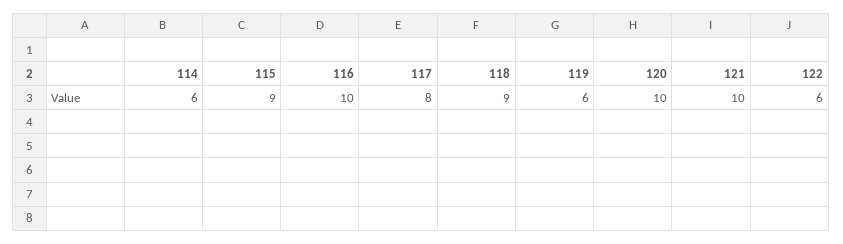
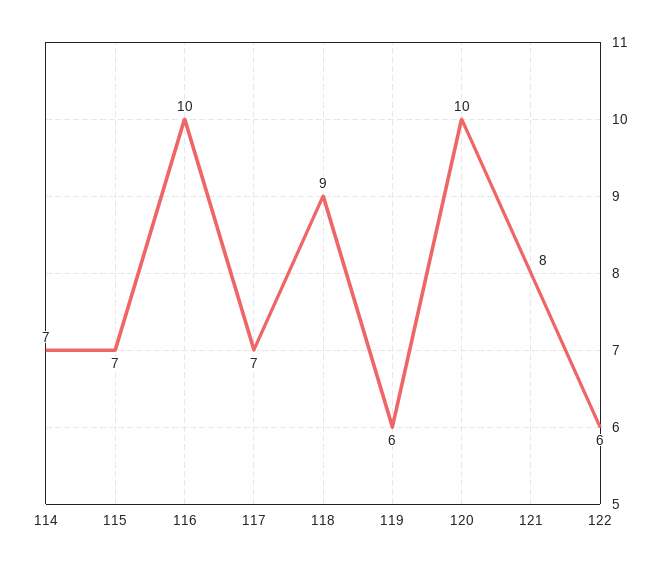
  {
-   "114": 6,
+   "114": 7,
-   "115": 9,
+   "115": 7,
    "116": 10,
-   "117": 8,
+   "117": 7,
    "118": 9,
    "119": 6,
    "120": 10,
-   "121": 10,
+   "121": 8,
    "122": 6
  }

